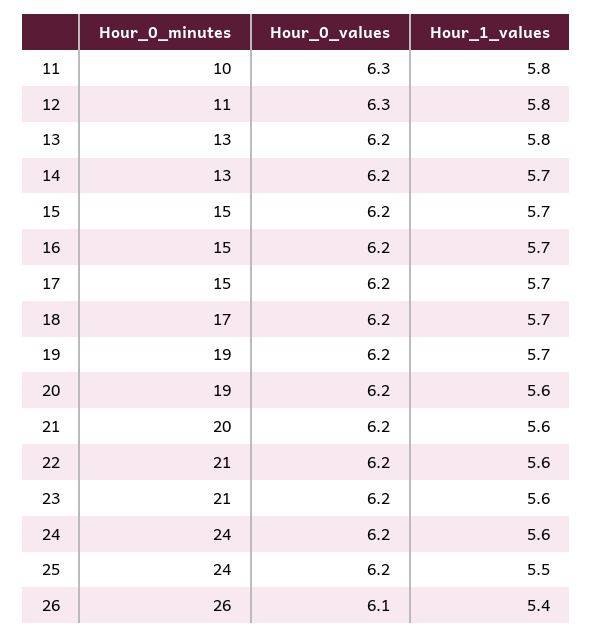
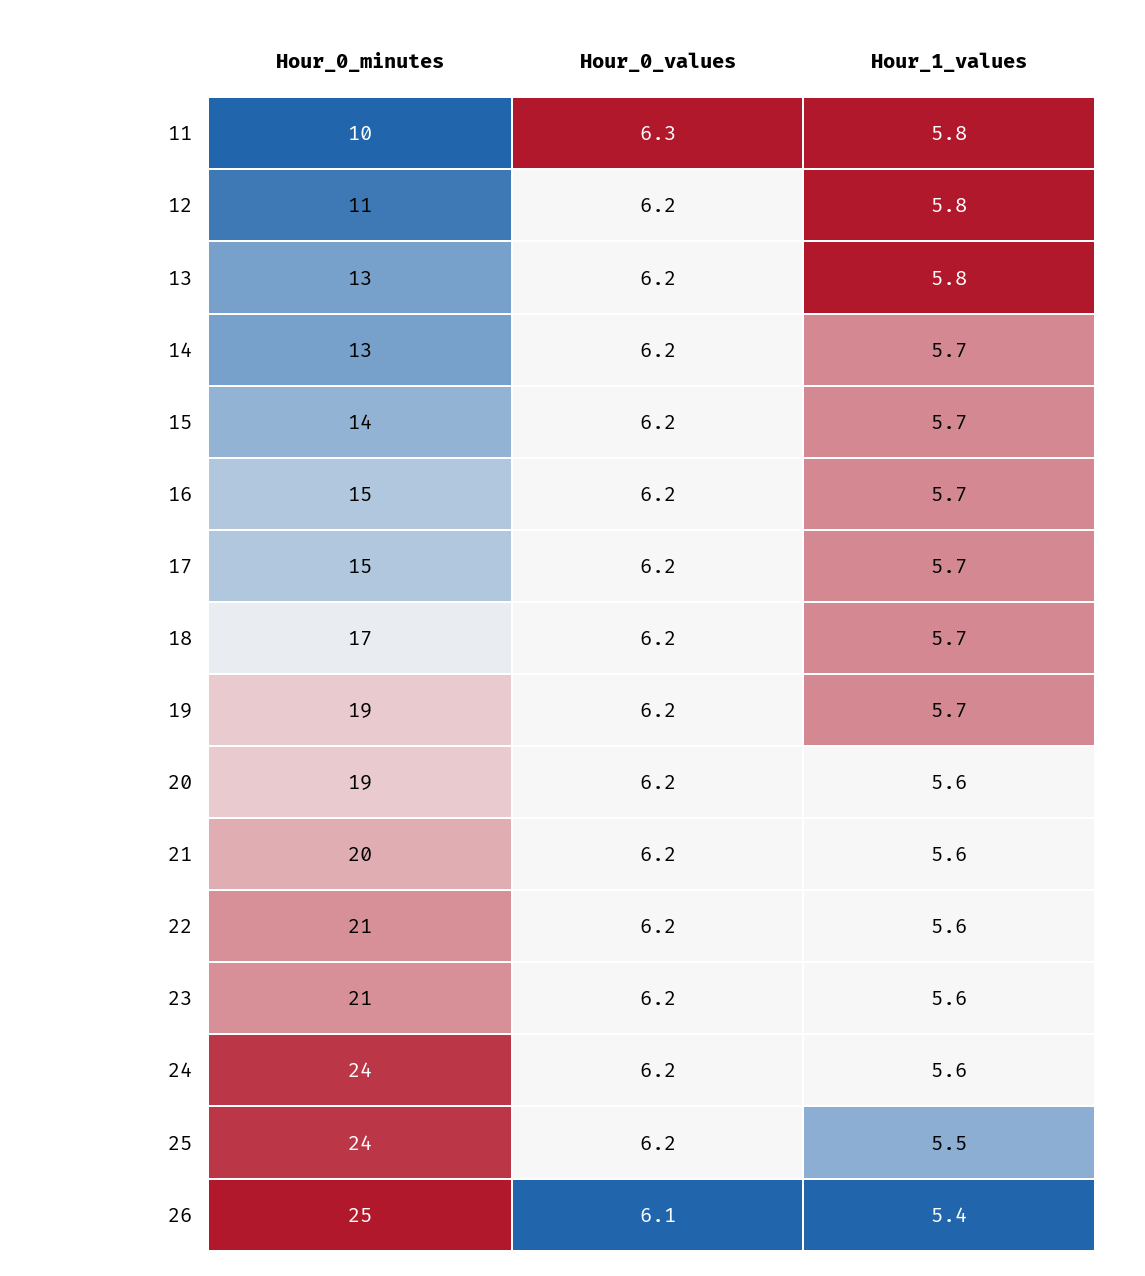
  {
    "Hour_0_minutes": {
      "11": 10,
      "12": 11,
      "13": 13,
      "14": 13,
-     "15": 15,
+     "15": 14,
      "16": 15,
      "17": 15,
      "18": 17,
      "19": 19,
      "20": 19,
      "21": 20,
      "22": 21,
      "23": 21,
      "24": 24,
      "25": 24,
-     "26": 26
+     "26": 25
    },
    "Hour_0_values": {
      "11": 6.3,
-     "12": 6.3,
+     "12": 6.2,
      "13": 6.2,
      "14": 6.2,
      "15": 6.2,
      "16": 6.2,
      "17": 6.2,
      "18": 6.2,
      "19": 6.2,
      "20": 6.2,
      "21": 6.2,
      "22": 6.2,
      "23": 6.2,
      "24": 6.2,
      "25": 6.2,
      "26": 6.1
    },
    "Hour_1_values": {
      "11": 5.8,
      "12": 5.8,
      "13": 5.8,
      "14": 5.7,
      "15": 5.7,
      "16": 5.7,
      "17": 5.7,
      "18": 5.7,
      "19": 5.7,
      "20": 5.6,
      "21": 5.6,
      "22": 5.6,
      "23": 5.6,
      "24": 5.6,
      "25": 5.5,
      "26": 5.4
    }
  }

